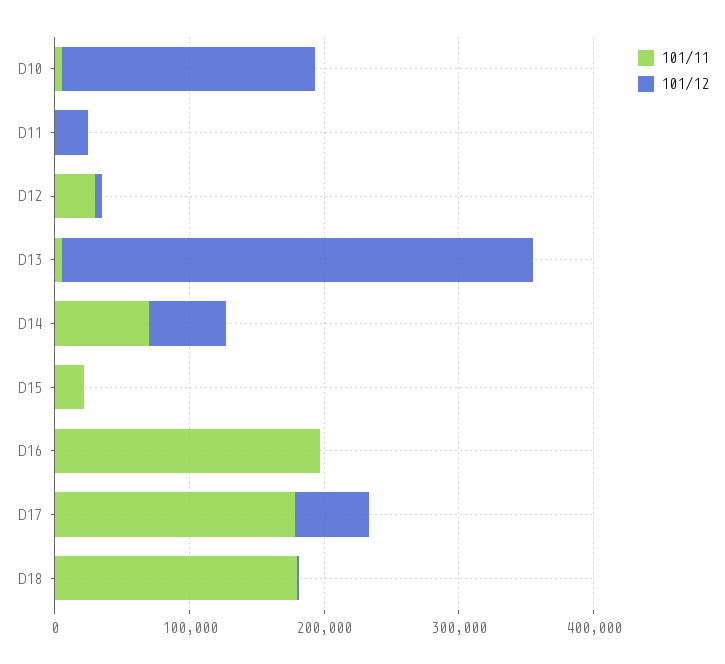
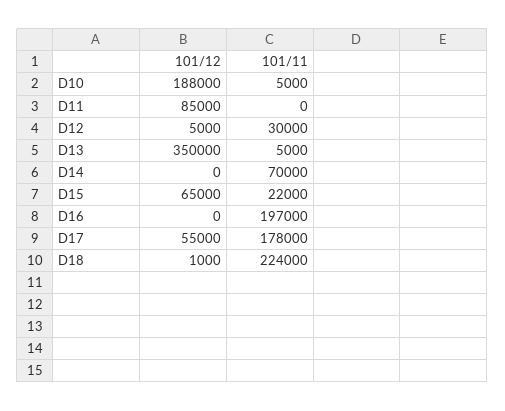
  {
    "101/11": {
      "D10": 5000,
      "D11": 0,
      "D12": 30000,
      "D13": 5000,
      "D14": 70000,
      "D15": 22000,
      "D16": 197000,
      "D17": 178000,
-     "D18": 180000
+     "D18": 224000
    },
    "101/12": {
      "D10": 188000,
-     "D11": 20000,
+     "D11": 85000,
      "D12": 5000,
      "D13": 350000,
-     "D14": 60000,
+     "D14": 0,
-     "D15": 0,
+     "D15": 65000,
      "D16": 0,
      "D17": 55000,
      "D18": 1000
    }
  }

